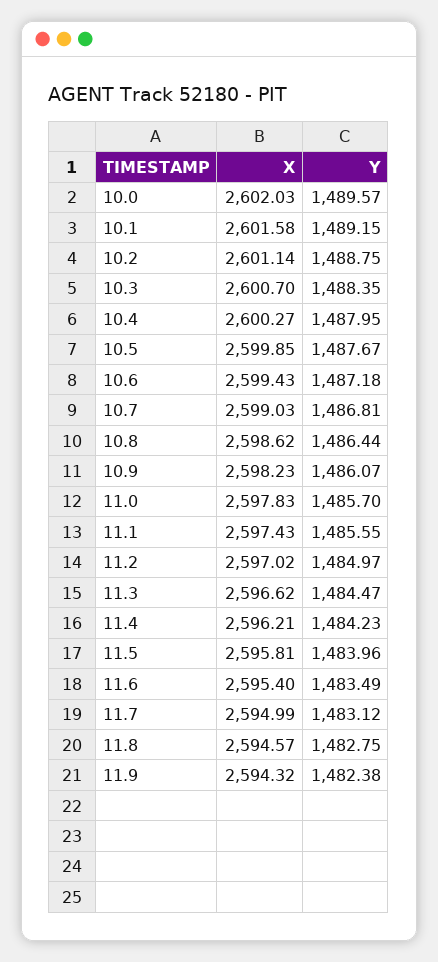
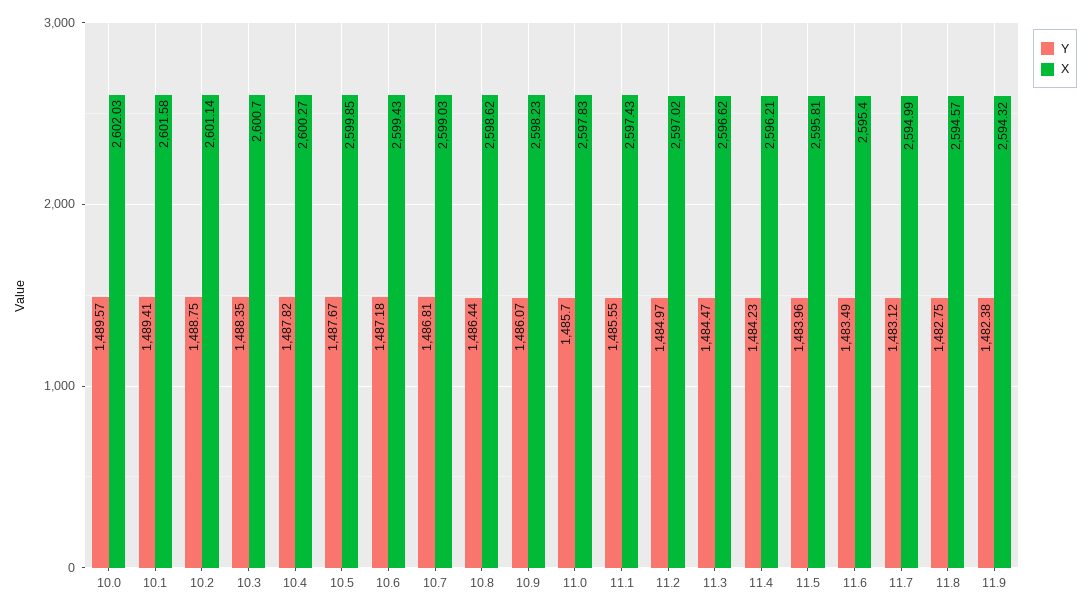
  {
    "X": {
      "10.0": 2602.03,
      "10.1": 2601.58,
      "10.2": 2601.14,
      "10.3": 2600.7,
      "10.4": 2600.27,
      "10.5": 2599.85,
      "10.6": 2599.43,
      "10.7": 2599.03,
      "10.8": 2598.62,
      "10.9": 2598.23,
      "11.0": 2597.83,
      "11.1": 2597.43,
      "11.2": 2597.02,
      "11.3": 2596.62,
      "11.4": 2596.21,
      "11.5": 2595.81,
      "11.6": 2595.4,
      "11.7": 2594.99,
      "11.8": 2594.57,
      "11.9": 2594.32
    },
    "Y": {
      "10.0": 1489.57,
-     "10.1": 1489.15,
+     "10.1": 1489.41,
      "10.2": 1488.75,
      "10.3": 1488.35,
-     "10.4": 1487.95,
+     "10.4": 1487.82,
      "10.5": 1487.67,
      "10.6": 1487.18,
      "10.7": 1486.81,
      "10.8": 1486.44,
      "10.9": 1486.07,
      "11.0": 1485.7,
      "11.1": 1485.55,
      "11.2": 1484.97,
      "11.3": 1484.47,
      "11.4": 1484.23,
      "11.5": 1483.96,
      "11.6": 1483.49,
      "11.7": 1483.12,
      "11.8": 1482.75,
      "11.9": 1482.38
    }
  }

